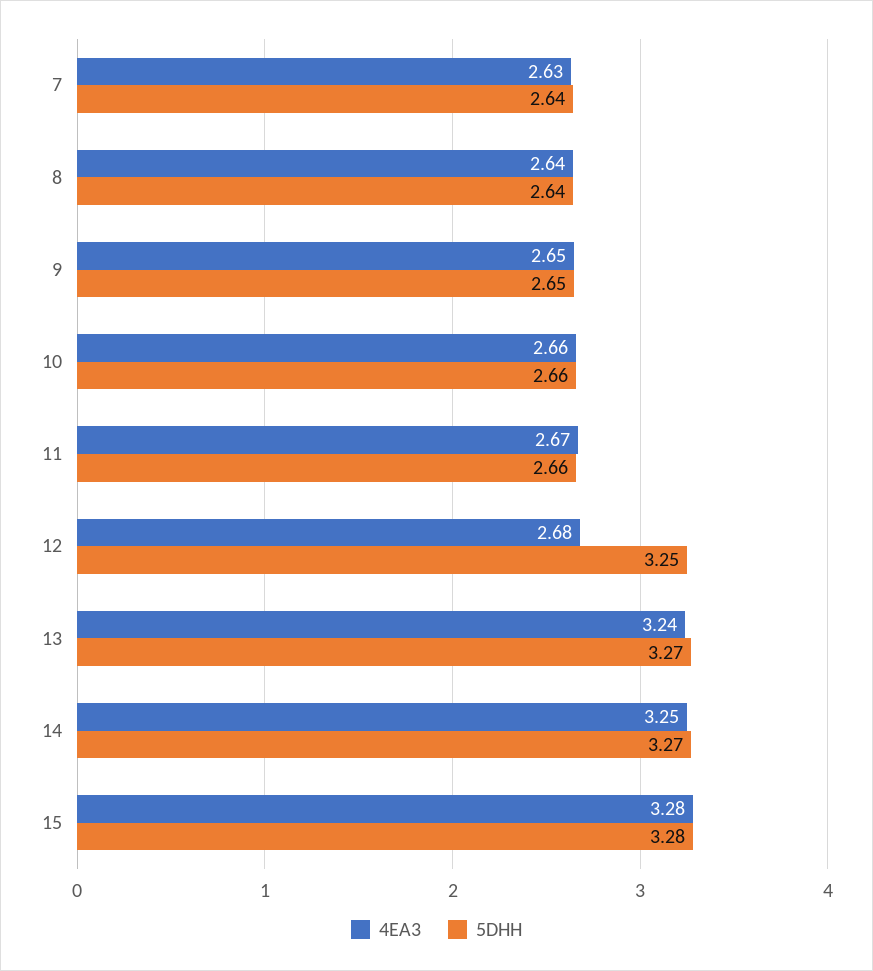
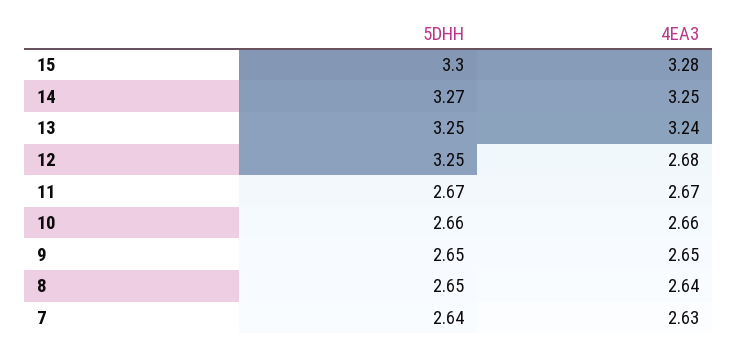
  {
    "4EA3": {
      "7": 2.63,
      "8": 2.64,
      "9": 2.65,
      "10": 2.66,
      "11": 2.67,
      "12": 2.68,
      "13": 3.24,
      "14": 3.25,
      "15": 3.28
    },
    "5DHH": {
      "7": 2.64,
-     "8": 2.64,
+     "8": 2.65,
      "9": 2.65,
      "10": 2.66,
-     "11": 2.66,
+     "11": 2.67,
      "12": 3.25,
-     "13": 3.27,
+     "13": 3.25,
      "14": 3.27,
-     "15": 3.28
+     "15": 3.3
    }
  }

